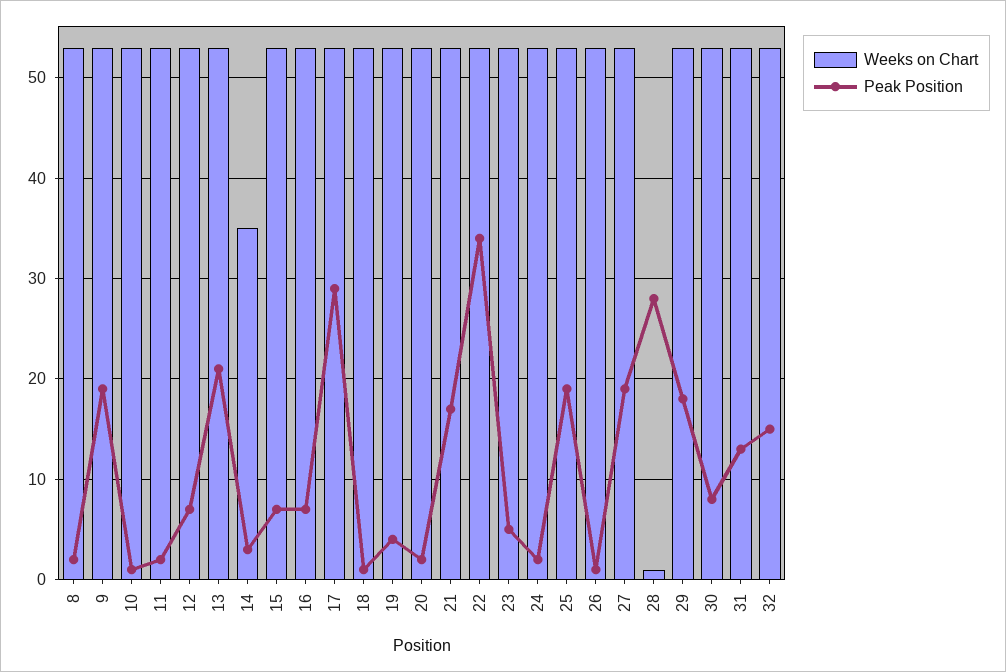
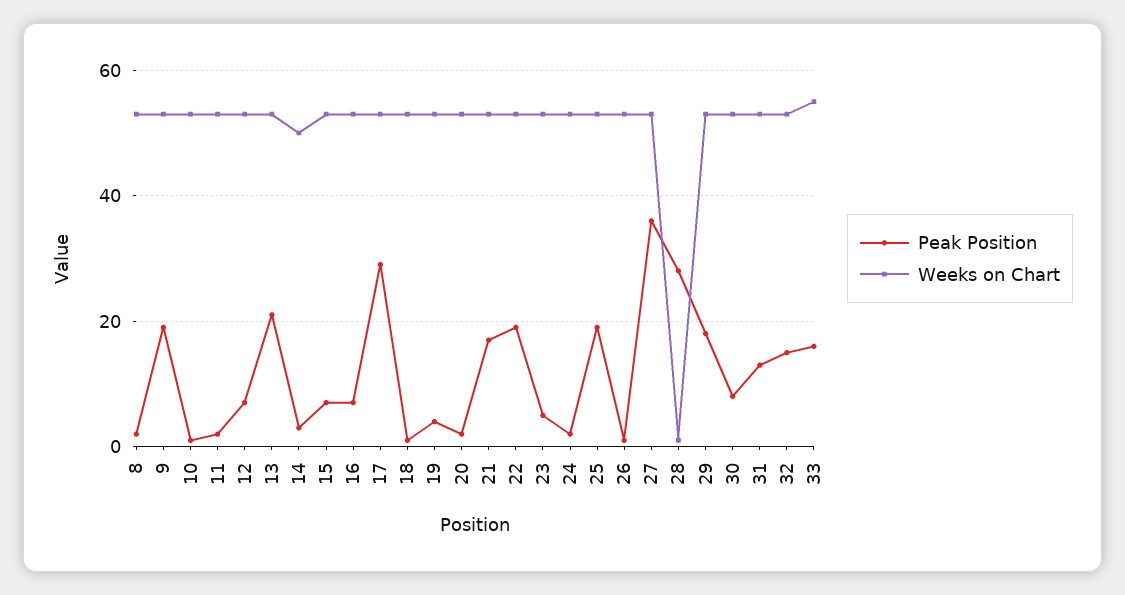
  {
    "Weeks on Chart": {
      "8": 53,
      "9": 53,
      "10": 53,
      "11": 53,
      "12": 53,
      "13": 53,
-     "14": 35,
+     "14": 50,
      "15": 53,
      "16": 53,
      "17": 53,
      "18": 53,
      "19": 53,
      "20": 53,
      "21": 53,
      "22": 53,
      "23": 53,
      "24": 53,
      "25": 53,
      "26": 53,
      "27": 53,
      "28": 1,
      "29": 53,
      "30": 53,
      "31": 53,
-     "32": 53
+     "32": 53,
+     "33": 55
    },
    "Peak Position": {
      "8": 2,
      "9": 19,
      "10": 1,
      "11": 2,
      "12": 7,
      "13": 21,
      "14": 3,
      "15": 7,
      "16": 7,
      "17": 29,
      "18": 1,
      "19": 4,
      "20": 2,
      "21": 17,
-     "22": 34,
+     "22": 20,
      "23": 5,
      "24": 2,
      "25": 19,
      "26": 1,
-     "27": 19,
+     "27": 35,
      "28": 28,
      "29": 18,
      "30": 8,
      "31": 13,
-     "32": 15
+     "32": 15,
+     "33": 15
    }
  }

